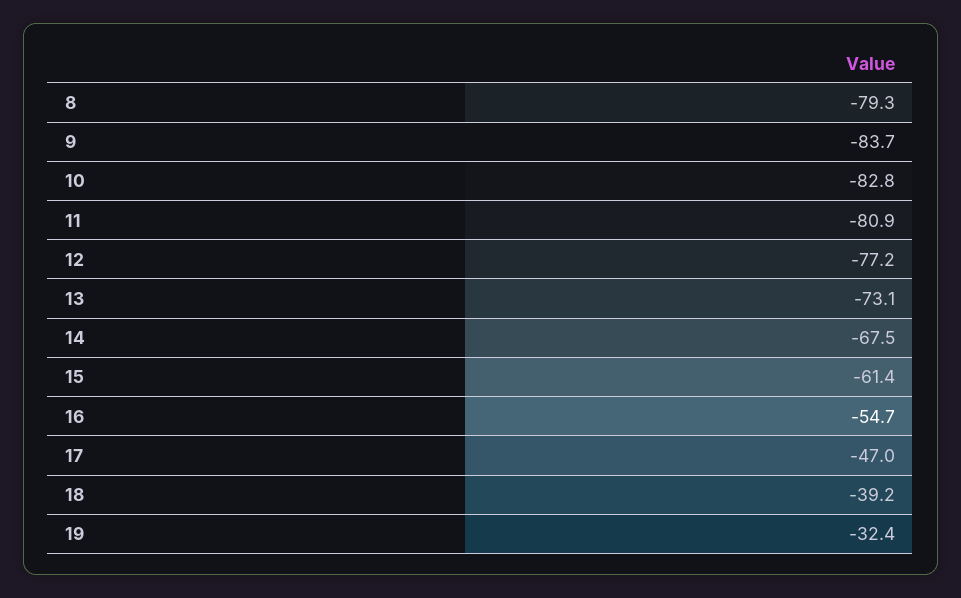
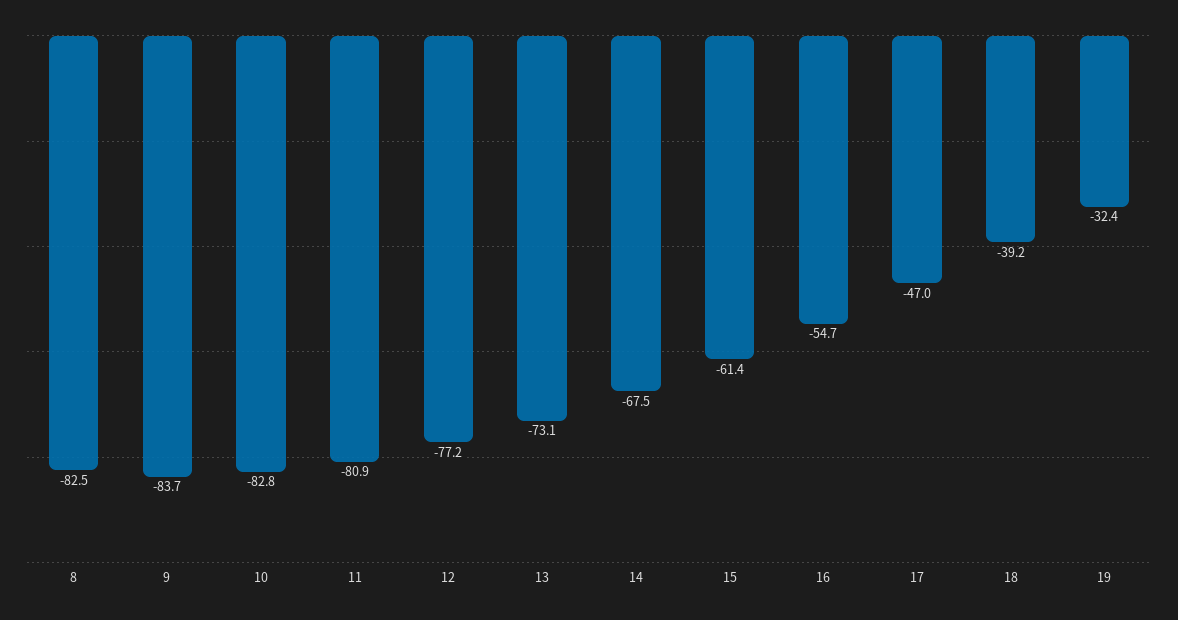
  {
-   "8": -79.3,
+   "8": -82.5,
    "9": -83.7,
    "10": -82.8,
    "11": -80.9,
    "12": -77.2,
    "13": -73.1,
    "14": -67.5,
    "15": -61.4,
    "16": -54.7,
    "17": -47,
    "18": -39.2,
    "19": -32.4
  }

